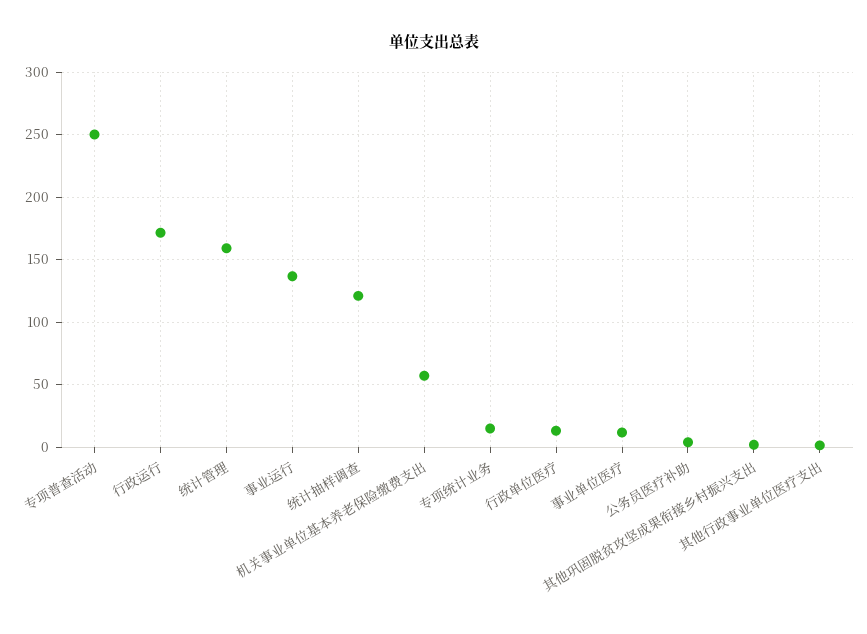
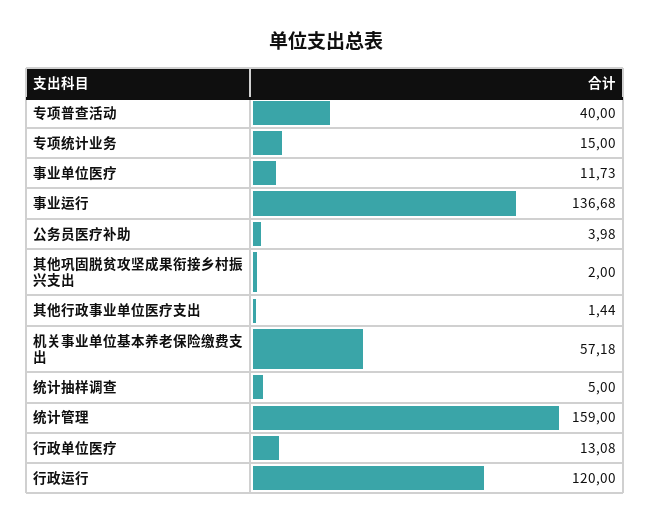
  {
-   "专项普查活动": 250,
+   "专项普查活动": 40,
-   "行政运行": 170,
+   "行政运行": 120,
    "统计管理": 159,
    "事业运行": 136.68,
-   "统计抽样调查": 120,
+   "统计抽样调查": 5,
    "机关事业单位基本养老保险缴费支出": 57.18,
    "专项统计业务": 15,
    "行政单位医疗": 13.08,
    "事业单位医疗": 11.73,
    "公务员医疗补助": 3.98,
    "其他巩固脱贫攻坚成果衔接乡村振兴支出": 2,
    "其他行政事业单位医疗支出": 1.44
  }

